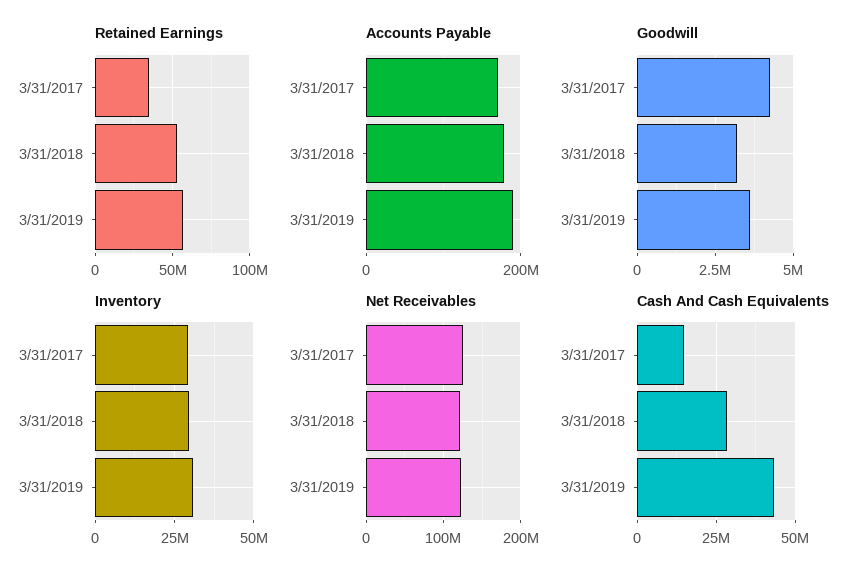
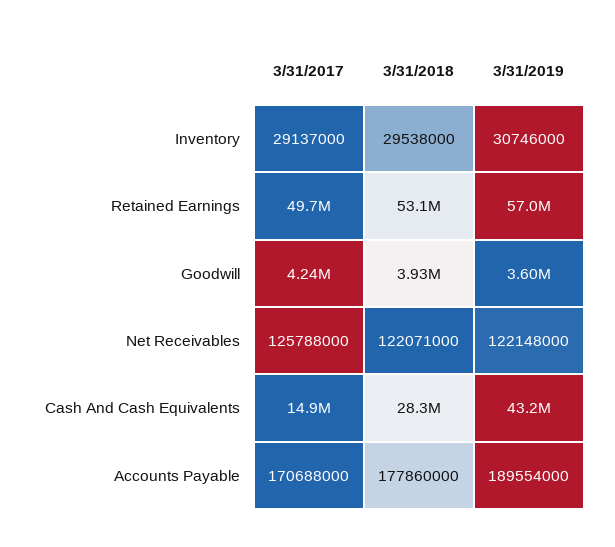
  {
    "Retained Earnings": {
-     "3/31/2017": 35000000,
+     "3/31/2017": 49700000,
      "3/31/2018": 53100000,
      "3/31/2019": 57000000
    },
    "Accounts Payable": {
      "3/31/2017": 170688000,
      "3/31/2018": 177860000,
      "3/31/2019": 189554000
    },
    "Goodwill": {
      "3/31/2017": 4240000,
-     "3/31/2018": 3250000,
+     "3/31/2018": 3930000,
      "3/31/2019": 3600000
    },
    "Inventory": {
      "3/31/2017": 29137000,
      "3/31/2018": 29538000,
      "3/31/2019": 30746000
    },
    "Net Receivables": {
      "3/31/2017": 125788000,
      "3/31/2018": 122071000,
      "3/31/2019": 122148000
    },
    "Cash And Cash Equivalents": {
      "3/31/2017": 14900000,
      "3/31/2018": 28300000,
      "3/31/2019": 43200000
    }
  }

